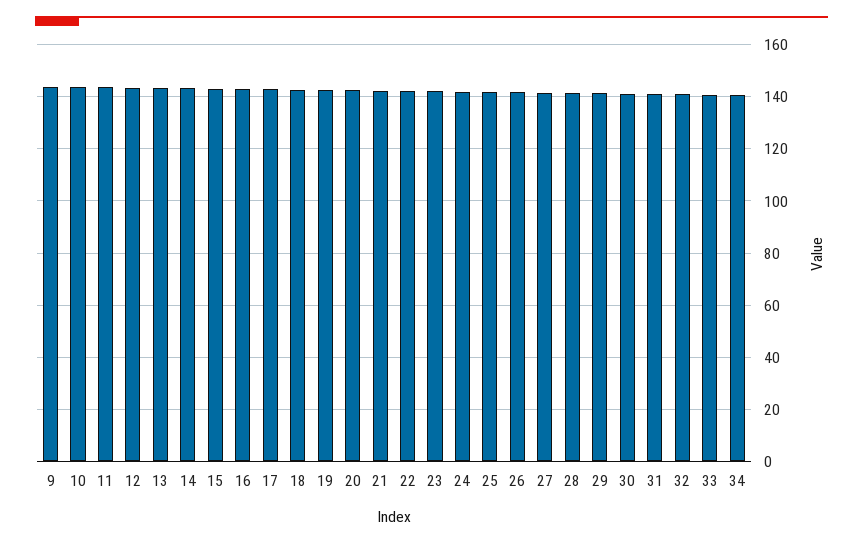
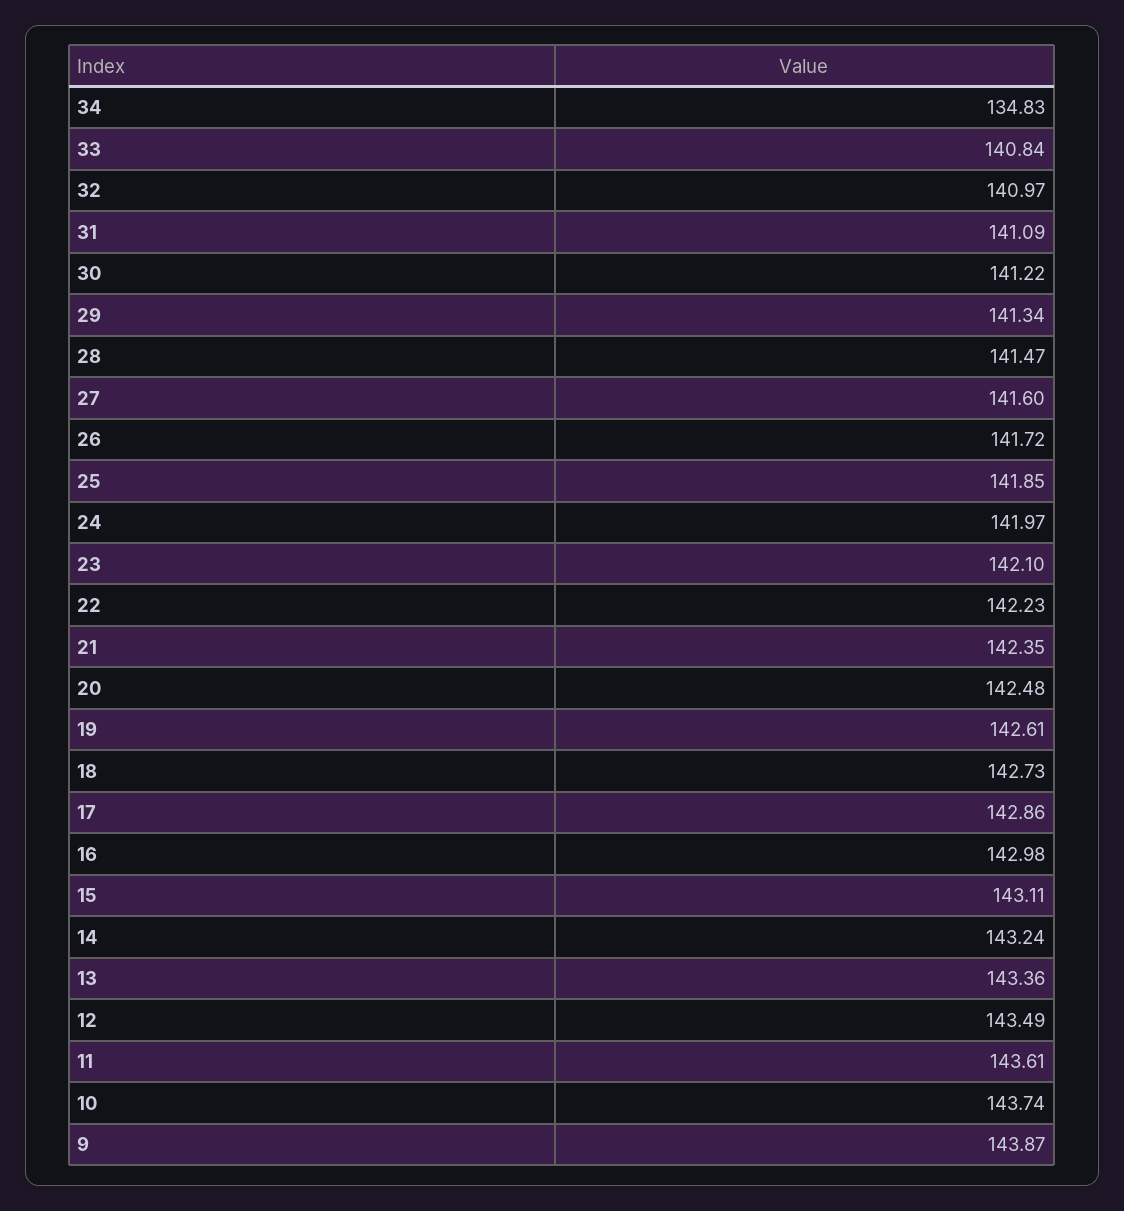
  {
    "9": 143.87,
    "10": 143.74,
    "11": 143.61,
    "12": 143.49,
    "13": 143.36,
    "14": 143.24,
    "15": 143.11,
    "16": 142.98,
    "17": 142.86,
    "18": 142.73,
    "19": 142.61,
    "20": 142.48,
    "21": 142.35,
    "22": 142.23,
    "23": 142.1,
    "24": 141.97,
    "25": 141.85,
    "26": 141.72,
    "27": 141.6,
    "28": 141.47,
    "29": 141.34,
    "30": 141.22,
    "31": 141.09,
    "32": 140.97,
    "33": 140.84,
-   "34": 140
+   "34": 134.83
  }

